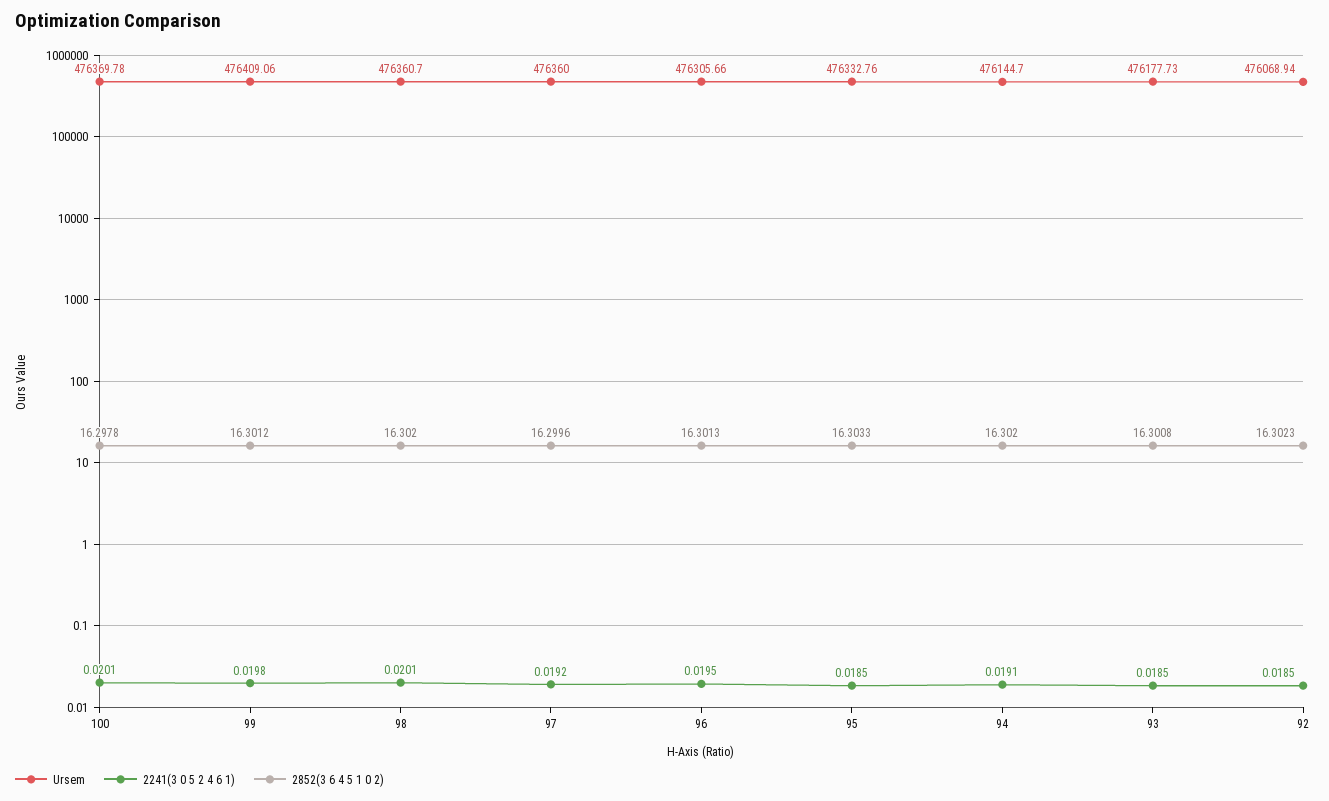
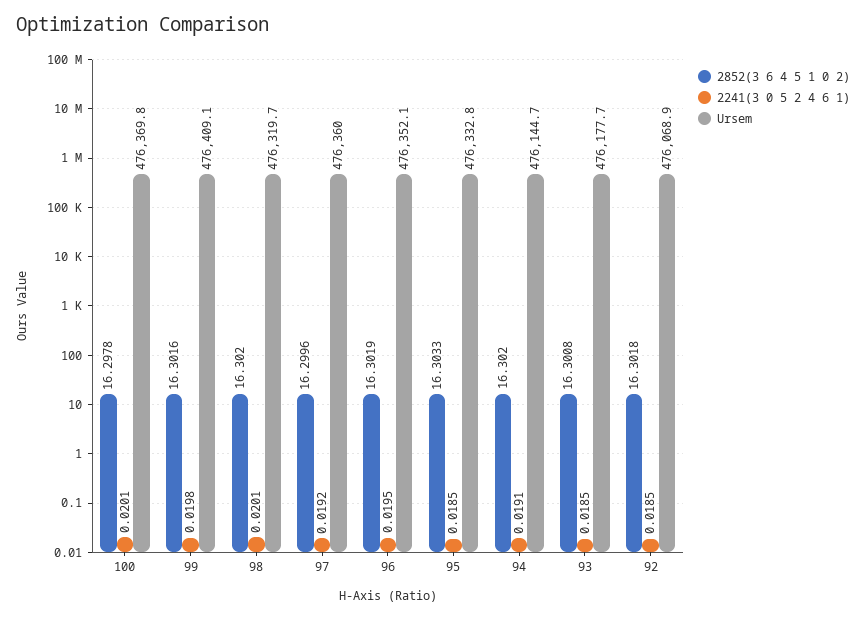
  {
    "Ursem": {
      "100": 476369.78,
      "99": 476409.06,
-     "98": 476360.7,
+     "98": 476319.7,
      "97": 476360,
-     "96": 476305.66,
+     "96": 476352.1,
      "95": 476332.76,
      "94": 476144.7,
      "93": 476177.73,
      "92": 476068.94
    },
    "2241(3 0 5 2 4 6 1)": {
      "100": 0.0201,
      "99": 0.0198,
      "98": 0.0201,
      "97": 0.0192,
      "96": 0.0195,
      "95": 0.0185,
      "94": 0.0191,
      "93": 0.0185,
      "92": 0.0185
    },
    "2852(3 6 4 5 1 0 2)": {
      "100": 16.2978,
-     "99": 16.3012,
+     "99": 16.3016,
      "98": 16.302,
      "97": 16.2996,
-     "96": 16.3013,
+     "96": 16.3019,
      "95": 16.3033,
      "94": 16.302,
      "93": 16.3008,
-     "92": 16.3023
+     "92": 16.3018
    }
  }

